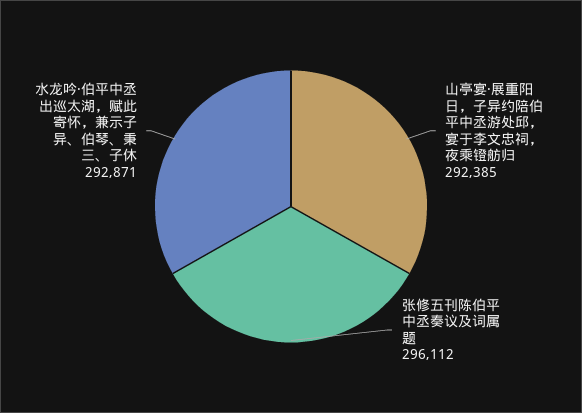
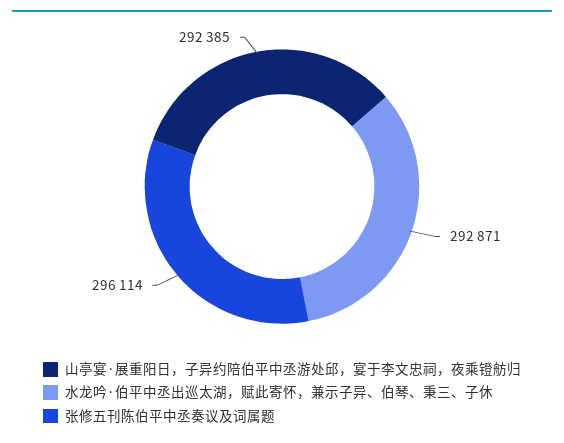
  {
    "山亭宴·展重阳日，子异约陪伯平中丞游处邱，宴于李文忠祠，夜乘镫舫归": 292385,
-   "张修五刊陈伯平中丞奏议及词属题": 296112,
+   "张修五刊陈伯平中丞奏议及词属题": 296114,
    "水龙吟·伯平中丞出巡太湖，赋此寄怀，兼示子异、伯琴、秉三、子休": 292871
  }

